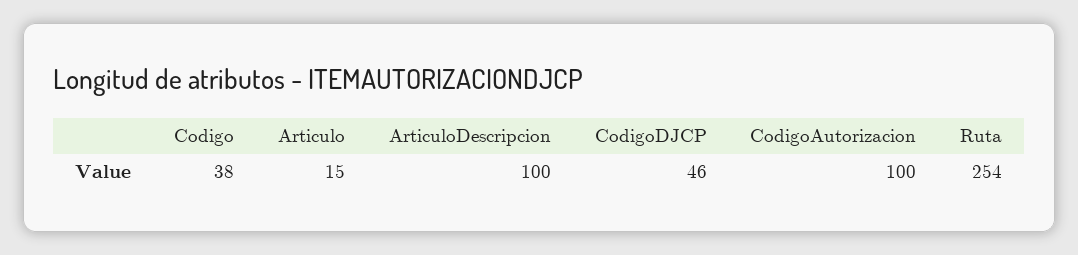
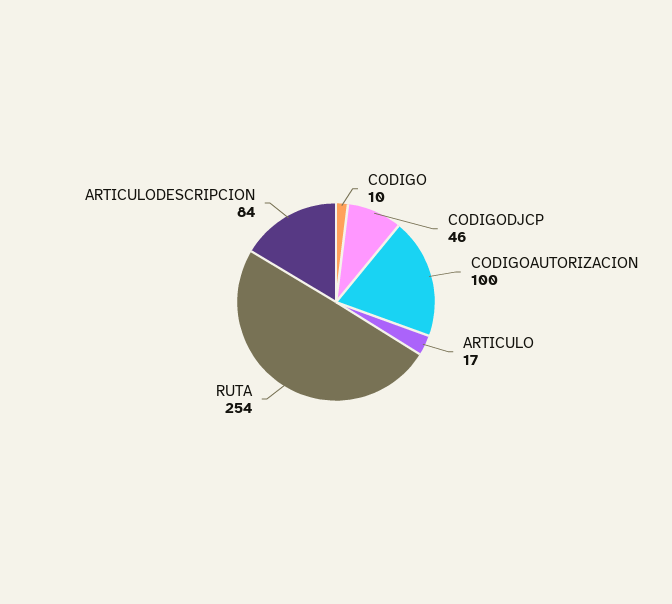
  {
-   "Codigo": 38,
+   "Codigo": 10,
-   "Articulo": 15,
+   "Articulo": 17,
-   "ArticuloDescripcion": 100,
+   "ArticuloDescripcion": 84,
    "CodigoDJCP": 46,
    "CodigoAutorizacion": 100,
    "Ruta": 254
  }

